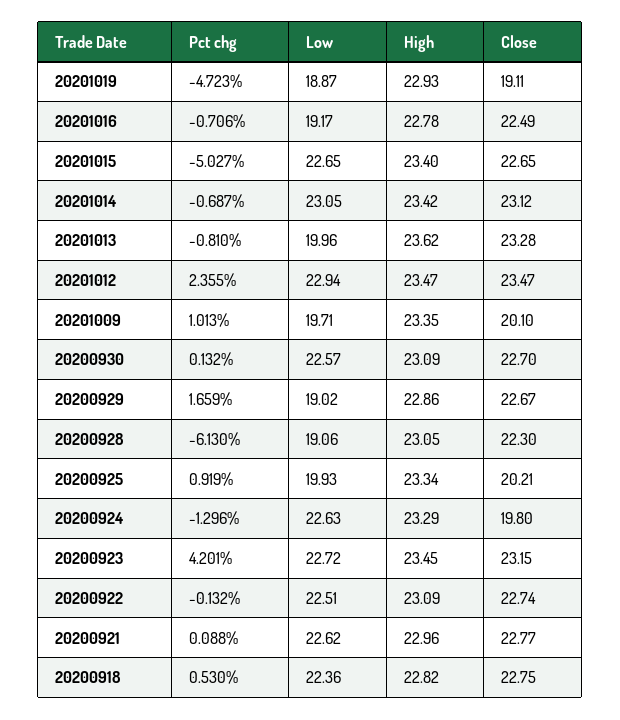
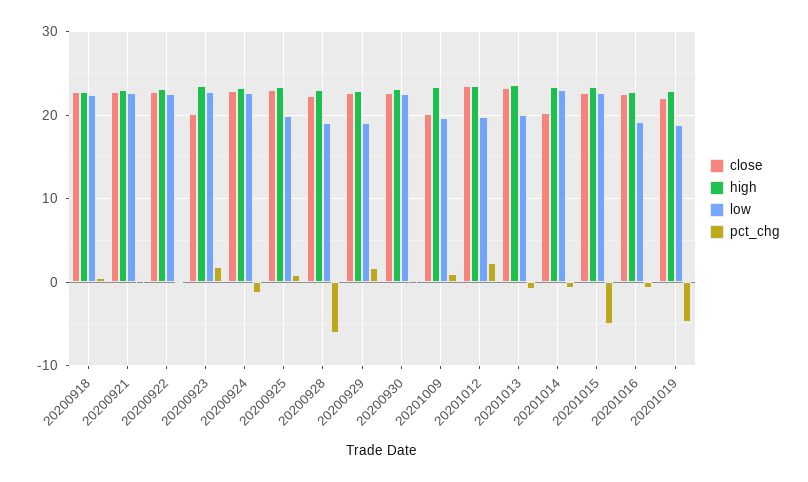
  {
    "Pct chg": {
      "20201019": -4.723,
      "20201016": -0.706,
      "20201015": -5.027,
      "20201014": -0.687,
      "20201013": -0.81,
      "20201012": 2.355,
      "20201009": 1.013,
      "20200930": 0.132,
      "20200929": 1.659,
      "20200928": -6.13,
      "20200925": 0.919,
      "20200924": -1.296,
-     "20200923": 4.201,
+     "20200923": 2,
      "20200922": -0.132,
      "20200921": 0.088,
      "20200918": 0.53
    },
    "Low": {
      "20201019": 18.87,
      "20201016": 19.17,
      "20201015": 22.65,
      "20201014": 23.05,
      "20201013": 19.96,
-     "20201012": 22.94,
+     "20201012": 20,
      "20201009": 19.71,
      "20200930": 22.57,
      "20200929": 19.02,
      "20200928": 19.06,
      "20200925": 19.93,
      "20200924": 22.63,
      "20200923": 22.72,
      "20200922": 22.51,
      "20200921": 22.62,
      "20200918": 22.36
    },
    "High": {
      "20201019": 22.93,
      "20201016": 22.78,
      "20201015": 23.4,
      "20201014": 23.42,
      "20201013": 23.62,
      "20201012": 23.47,
      "20201009": 23.35,
      "20200930": 23.09,
      "20200929": 22.86,
      "20200928": 23.05,
      "20200925": 23.34,
      "20200924": 23.29,
      "20200923": 23.45,
      "20200922": 23.09,
      "20200921": 22.96,
      "20200918": 22.82
    },
    "Close": {
-     "20201019": 19.11,
+     "20201019": 22,
      "20201016": 22.49,
      "20201015": 22.65,
-     "20201014": 23.12,
+     "20201014": 20,
      "20201013": 23.28,
      "20201012": 23.47,
      "20201009": 20.1,
      "20200930": 22.7,
      "20200929": 22.67,
      "20200928": 22.3,
-     "20200925": 20.21,
+     "20200925": 23,
-     "20200924": 19.8,
+     "20200924": 23,
-     "20200923": 23.15,
+     "20200923": 20,
      "20200922": 22.74,
      "20200921": 22.77,
      "20200918": 22.75
    }
  }

